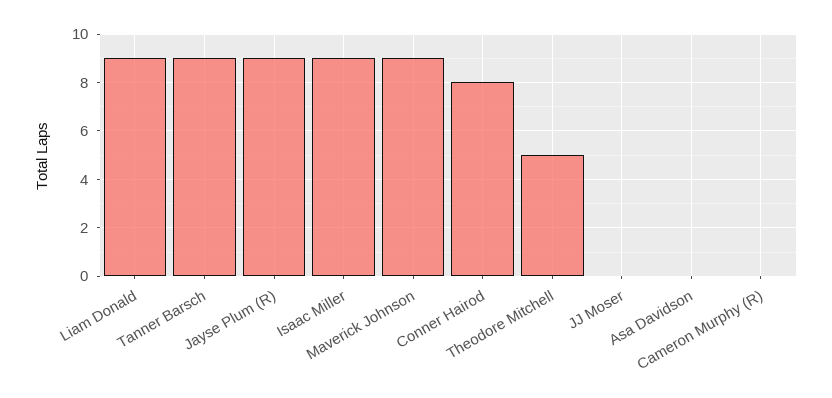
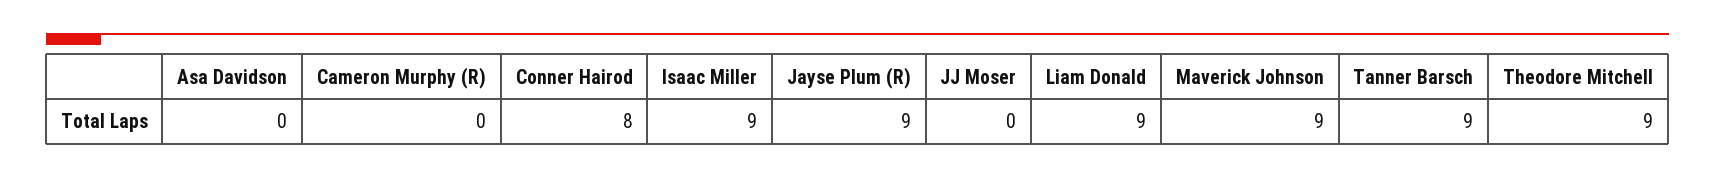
  {
    "Liam Donald": 9,
    "Tanner Barsch": 9,
    "Jayse Plum (R)": 9,
    "Isaac Miller": 9,
    "Maverick Johnson": 9,
    "Conner Hairod": 8,
-   "Theodore Mitchell": 5,
+   "Theodore Mitchell": 9,
    "JJ Moser": 0,
    "Asa Davidson": 0,
    "Cameron Murphy (R)": 0
  }

